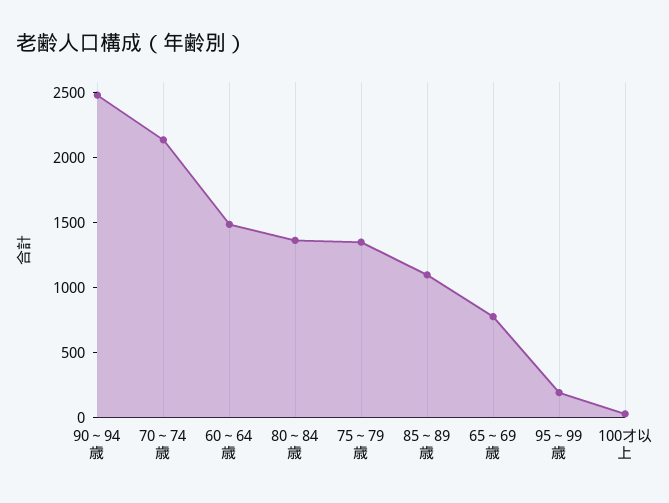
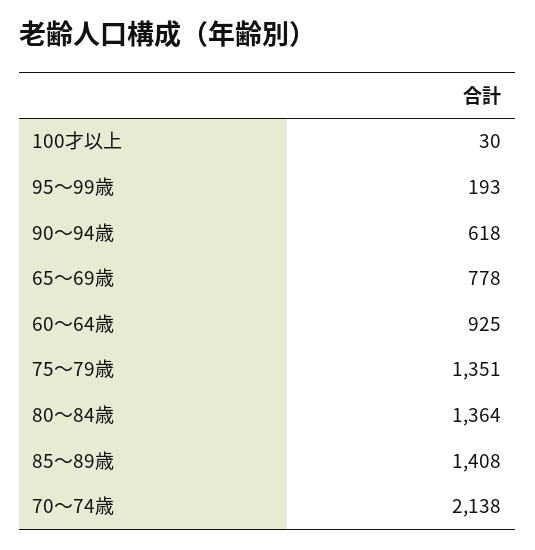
  {
-   "90～94歳": 2500,
+   "90～94歳": 618,
    "70～74歳": 2138,
-   "60～64歳": 1500,
+   "60～64歳": 925,
    "80～84歳": 1364,
    "75～79歳": 1351,
-   "85～89歳": 1100,
+   "85～89歳": 1408,
    "65～69歳": 778,
    "95～99歳": 193,
    "100才以上": 30
  }

